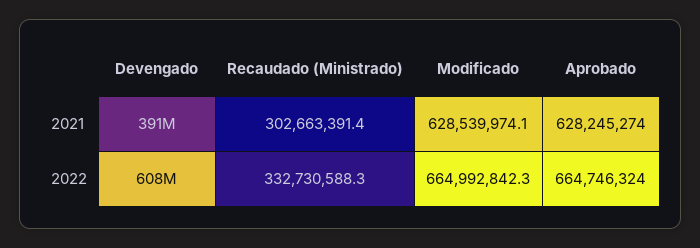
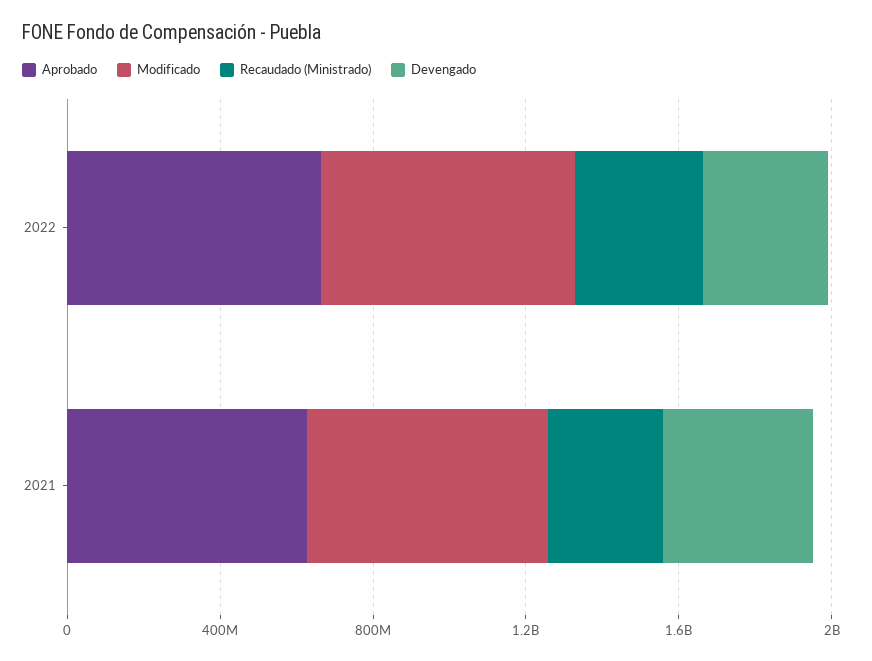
  {
    "Devengado": {
      "2021": 391000000,
-     "2022": 608000000
+     "2022": 300000000
    },
    "Recaudado (Ministrado)": {
      "2021": 302663391.4,
      "2022": 332730588.3
    },
    "Modificado": {
      "2021": 628539974.1,
      "2022": 664992842.3
    },
    "Aprobado": {
      "2021": 628245274,
      "2022": 664746324
    }
  }

